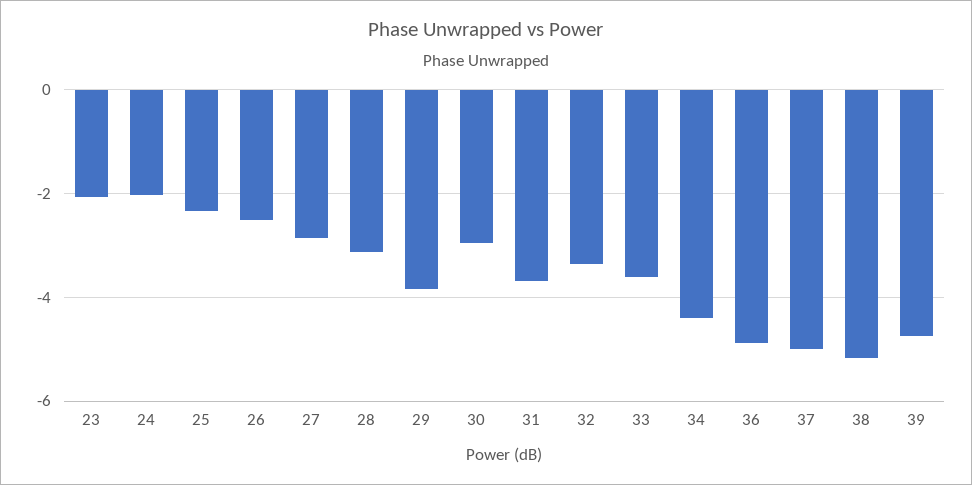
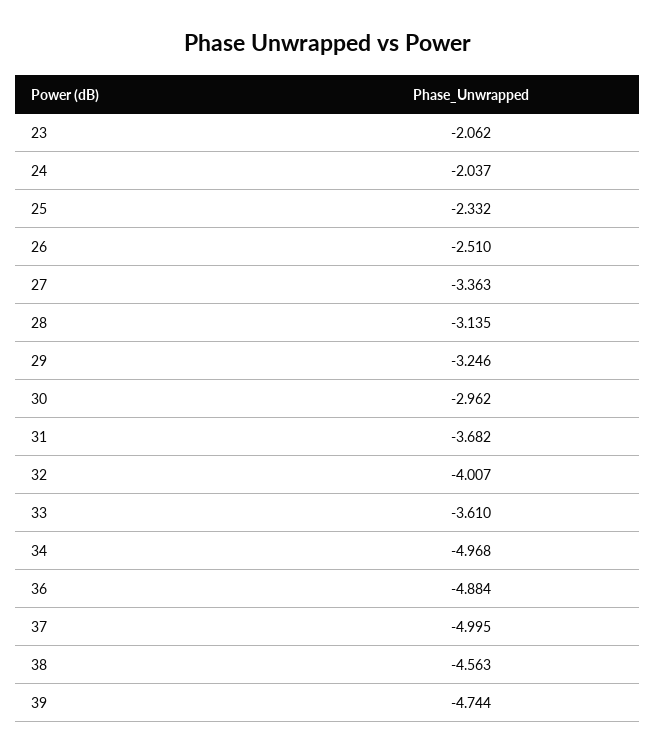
  {
    "23": -2.062,
    "24": -2.037,
    "25": -2.332,
    "26": -2.51,
-   "27": -2.8,
+   "27": -3.363,
    "28": -3.135,
-   "29": -3.8,
+   "29": -3.246,
    "30": -2.962,
    "31": -3.682,
-   "32": -3.4,
+   "32": -4.007,
    "33": -3.61,
-   "34": -4.4,
+   "34": -4.968,
    "36": -4.884,
    "37": -4.995,
-   "38": -5.2,
+   "38": -4.563,
    "39": -4.744
  }

